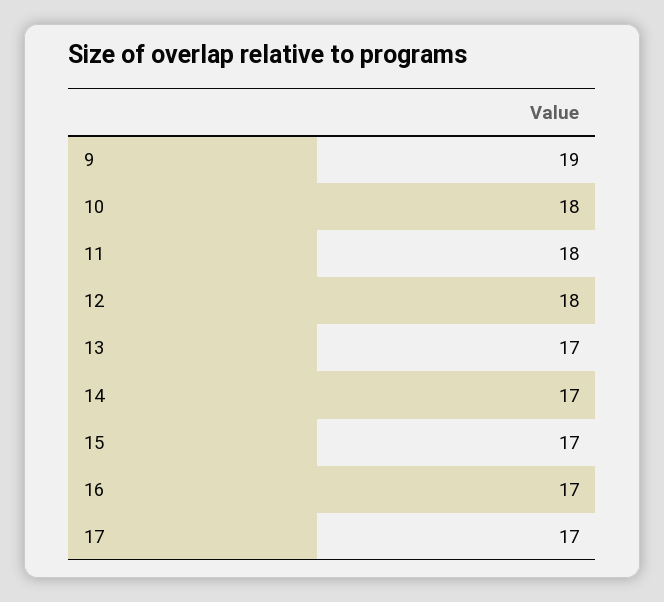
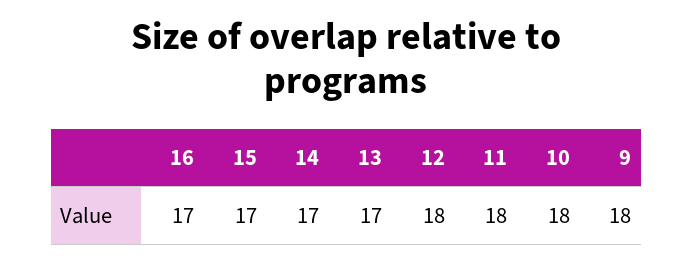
  {
-   "9": 19,
+   "9": 18,
    "10": 18,
    "11": 18,
    "12": 18,
    "13": 17,
    "14": 17,
    "15": 17,
-   "16": 17,
+   "16": 17
-   "17": 17
  }

